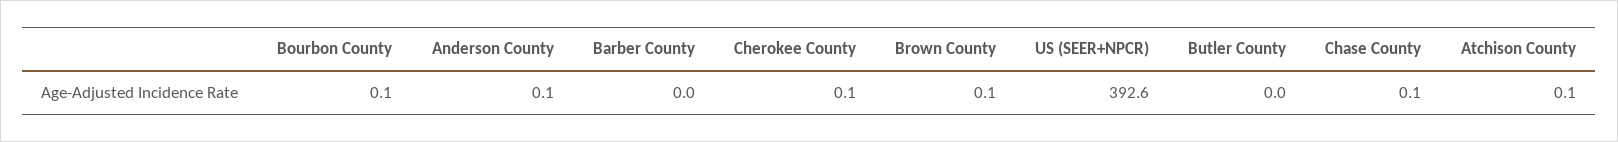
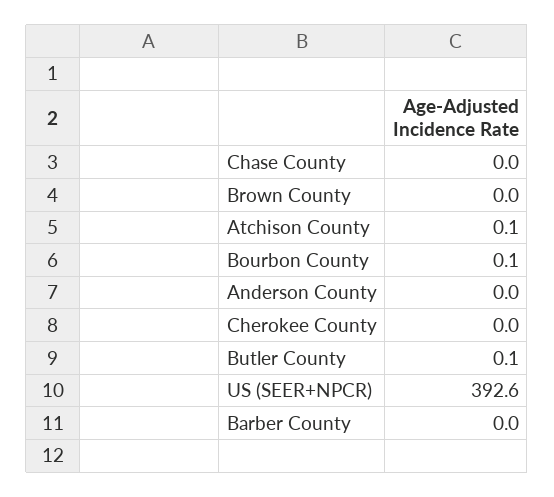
  {
    "Bourbon County": 0.1,
-   "Anderson County": 0.1,
+   "Anderson County": 0,
    "Barber County": 0,
-   "Cherokee County": 0.1,
+   "Cherokee County": 0,
-   "Brown County": 0.1,
+   "Brown County": 0,
    "US (SEER+NPCR)": 392.6,
-   "Butler County": 0,
+   "Butler County": 0.1,
-   "Chase County": 0.1,
+   "Chase County": 0,
    "Atchison County": 0.1
  }

